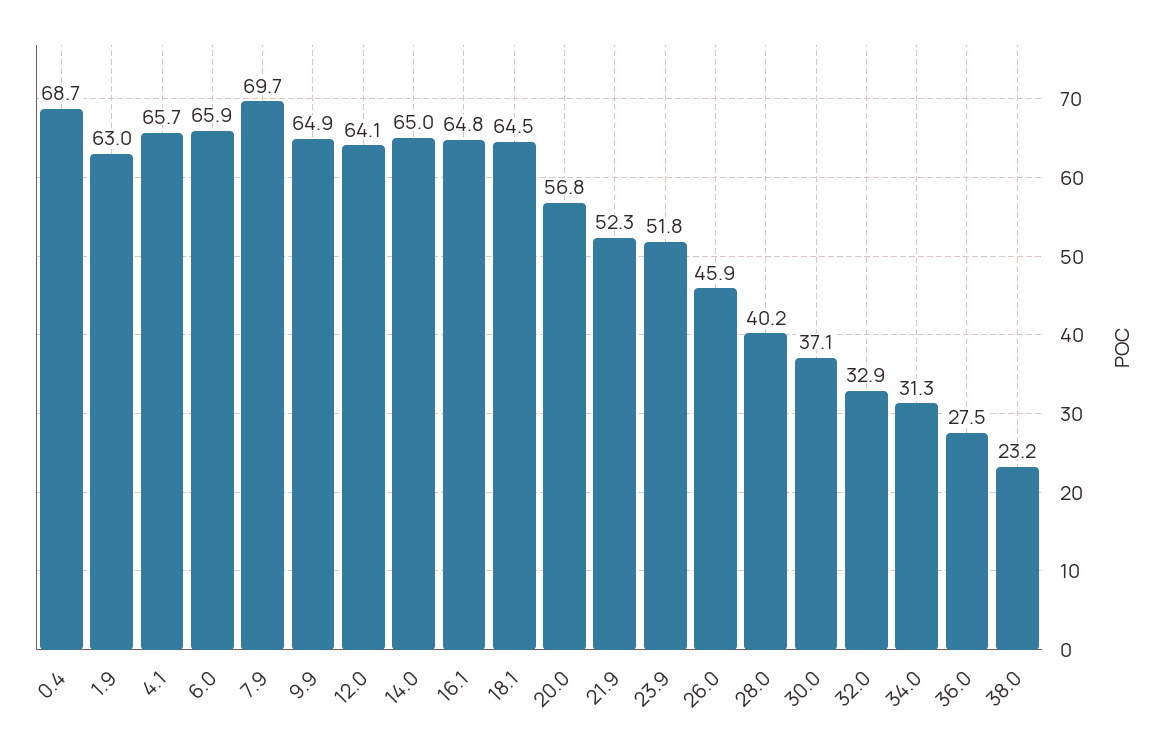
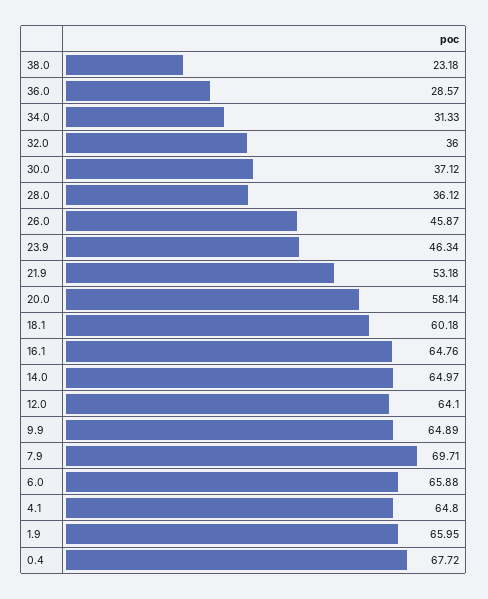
  {
-   "0.4": 68.7,
+   "0.4": 67.72,
-   "1.9": 63,
+   "1.9": 65.95,
-   "4.1": 65.7,
+   "4.1": 64.8,
    "6.0": 65.88,
    "7.9": 69.71,
    "9.9": 64.89,
    "12.0": 64.1,
    "14.0": 64.97,
    "16.1": 64.76,
-   "18.1": 64.5,
+   "18.1": 60.18,
-   "20.0": 56.8,
+   "20.0": 58.14,
-   "21.9": 52.3,
+   "21.9": 53.18,
-   "23.9": 51.8,
+   "23.9": 46.34,
    "26.0": 45.87,
-   "28.0": 40.2,
+   "28.0": 36.12,
    "30.0": 37.12,
-   "32.0": 32.9,
+   "32.0": 36,
    "34.0": 31.33,
-   "36.0": 27.5,
+   "36.0": 28.57,
    "38.0": 23.18
  }

